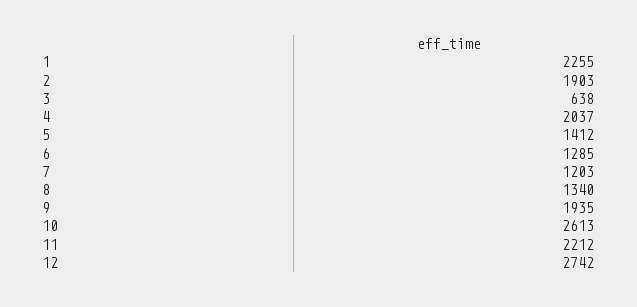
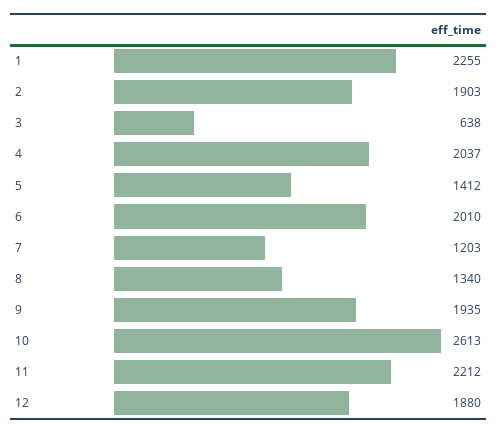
  {
    "1": 2255,
    "2": 1903,
    "3": 638,
    "4": 2037,
    "5": 1412,
-   "6": 1285,
+   "6": 2010,
    "7": 1203,
    "8": 1340,
    "9": 1935,
    "10": 2613,
    "11": 2212,
-   "12": 2742
+   "12": 1880
  }

